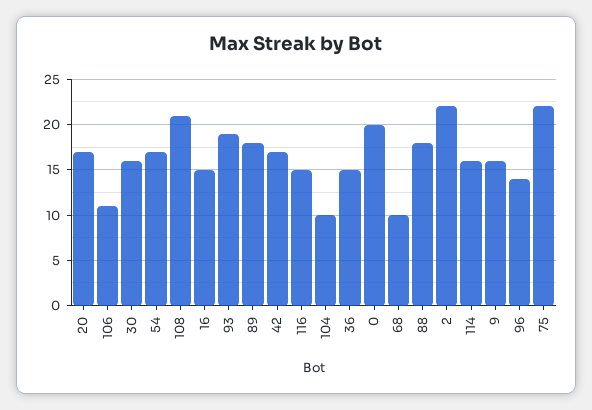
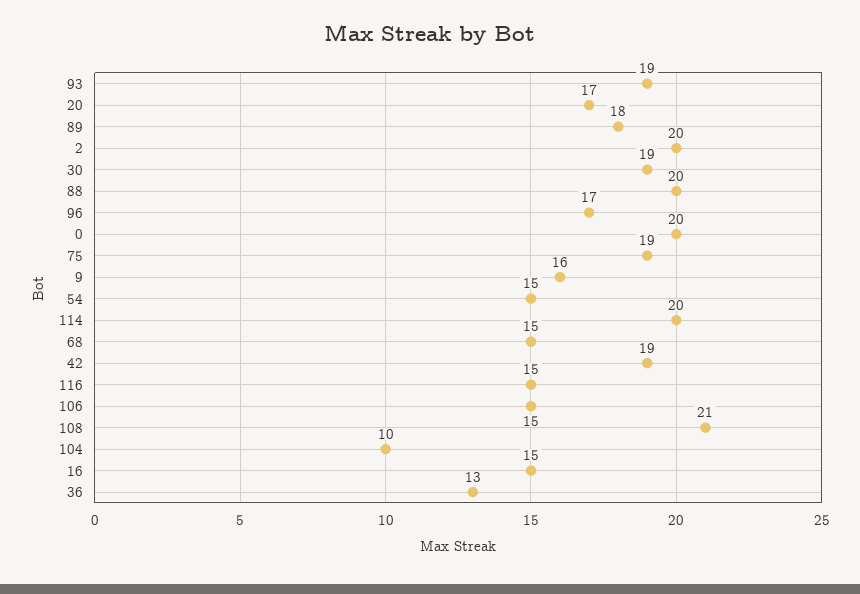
  {
    "20": 17,
-   "106": 11,
+   "106": 15,
-   "30": 16,
+   "30": 19,
-   "54": 17,
+   "54": 15,
    "108": 21,
    "16": 15,
    "93": 19,
    "89": 18,
-   "42": 17,
+   "42": 19,
    "116": 15,
    "104": 10,
-   "36": 15,
+   "36": 13,
    "0": 20,
-   "68": 10,
+   "68": 15,
-   "88": 18,
+   "88": 20,
-   "2": 22,
+   "2": 20,
-   "114": 16,
+   "114": 20,
    "9": 16,
-   "96": 14,
+   "96": 17,
-   "75": 22
+   "75": 19
  }

